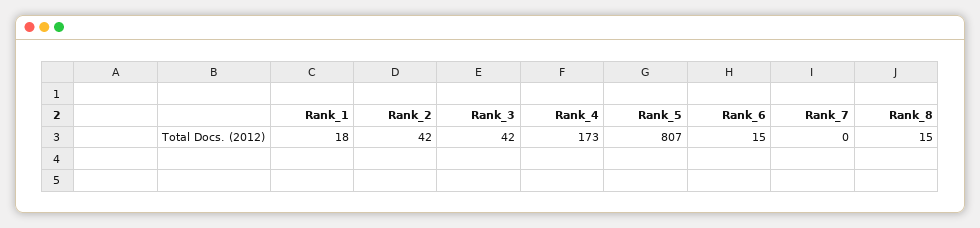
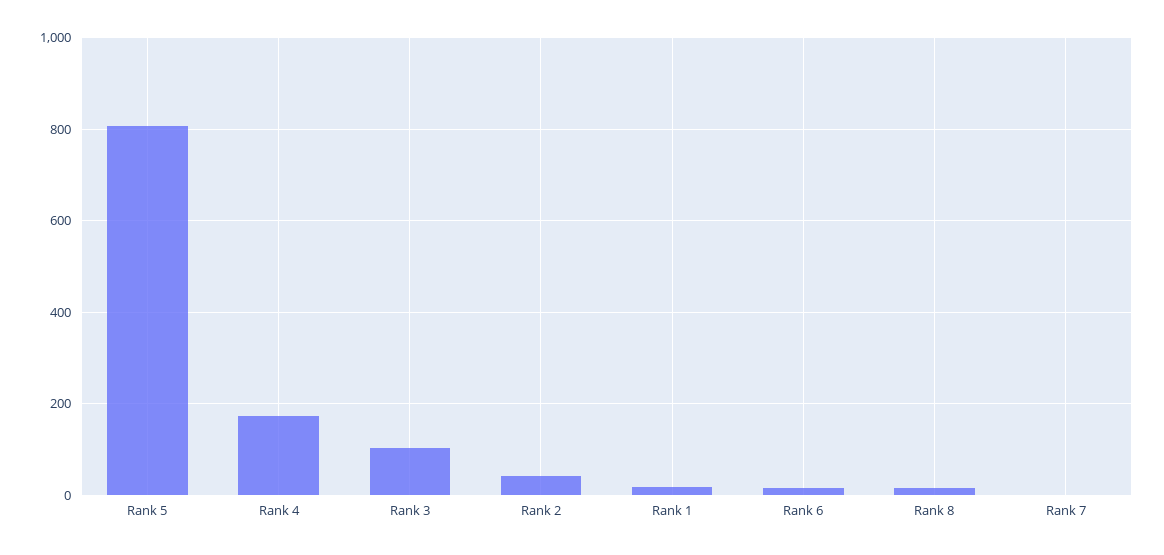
  {
    "Rank_1": 18,
    "Rank_2": 42,
-   "Rank_3": 42,
+   "Rank_3": 100,
    "Rank_4": 173,
    "Rank_5": 807,
    "Rank_6": 15,
    "Rank_7": 0,
    "Rank_8": 15
  }

